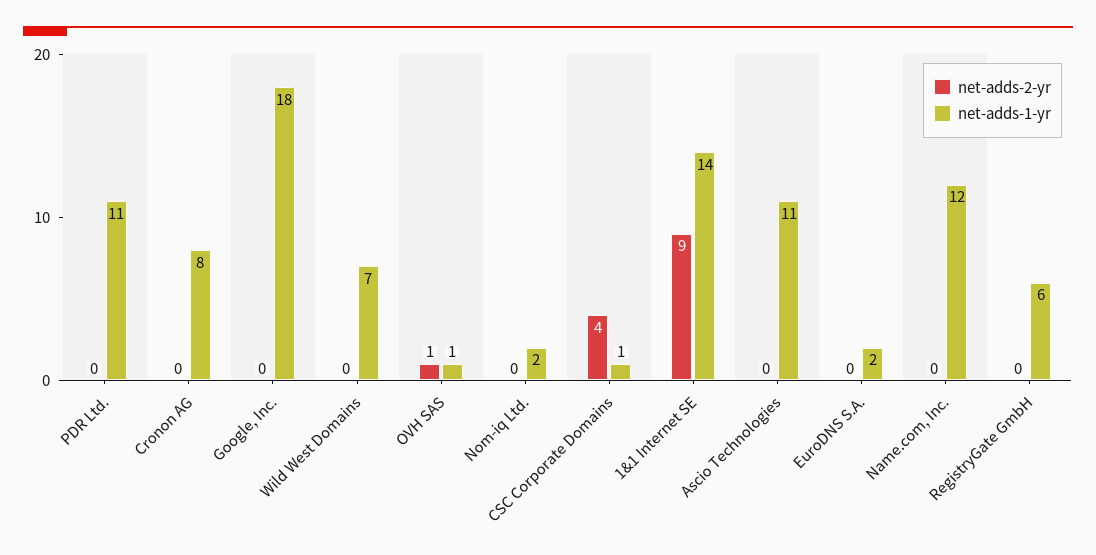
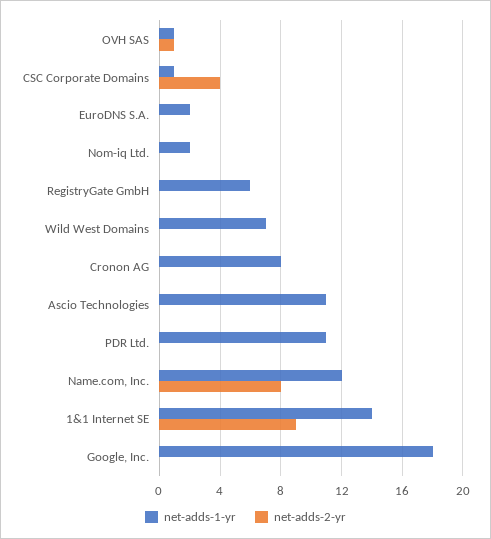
  {
    "net-adds-2-yr": {
      "PDR Ltd.": 0,
      "Cronon AG": 0,
      "Google, Inc.": 0,
      "Wild West Domains": 0,
      "OVH SAS": 1,
      "Nom-iq Ltd.": 0,
      "CSC Corporate Domains": 4,
      "1&1 Internet SE": 9,
      "Ascio Technologies": 0,
      "EuroDNS S.A.": 0,
-     "Name.com, Inc.": 0,
+     "Name.com, Inc.": 8,
      "RegistryGate GmbH": 0
    },
    "net-adds-1-yr": {
      "PDR Ltd.": 11,
      "Cronon AG": 8,
      "Google, Inc.": 18,
      "Wild West Domains": 7,
      "OVH SAS": 1,
      "Nom-iq Ltd.": 2,
      "CSC Corporate Domains": 1,
      "1&1 Internet SE": 14,
      "Ascio Technologies": 11,
      "EuroDNS S.A.": 2,
      "Name.com, Inc.": 12,
      "RegistryGate GmbH": 6
    }
  }

